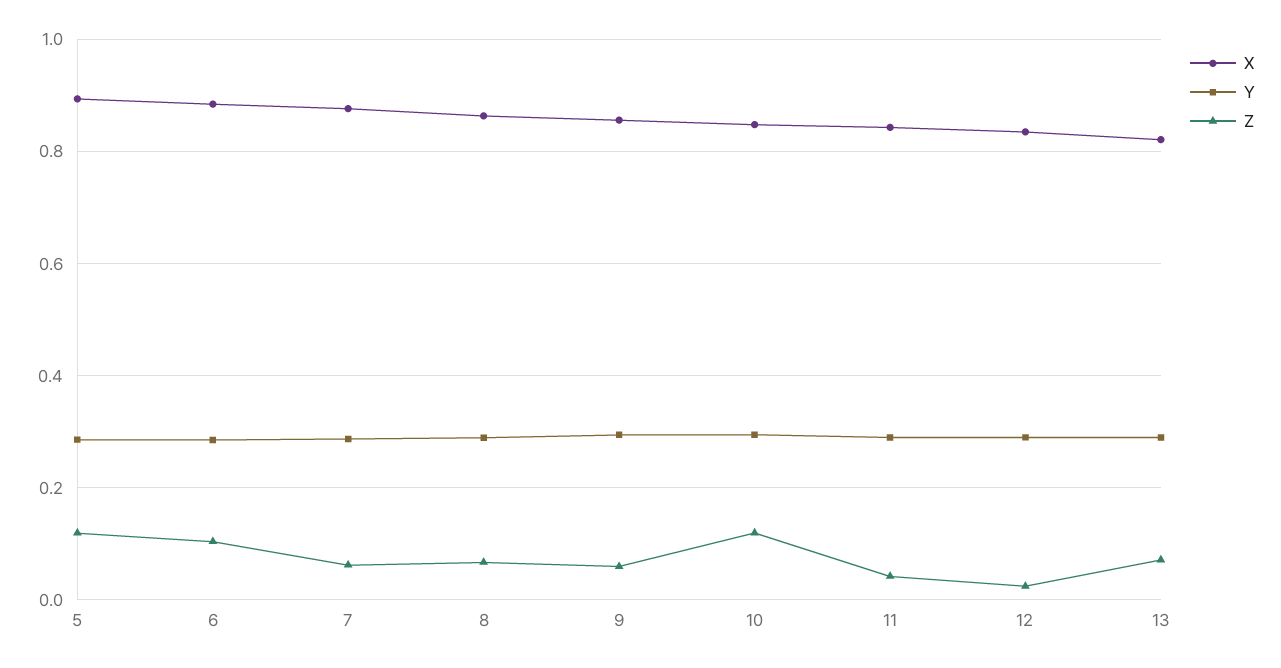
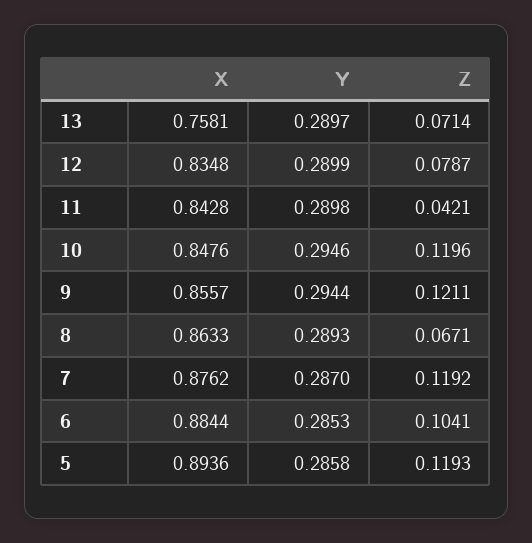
  {
    "X": {
      "5": 0.8936,
      "6": 0.8844,
      "7": 0.8762,
      "8": 0.8633,
      "9": 0.8557,
      "10": 0.8476,
      "11": 0.8428,
      "12": 0.8348,
-     "13": 0.82
+     "13": 0.7581
    },
    "Y": {
      "5": 0.2858,
      "6": 0.2853,
      "7": 0.287,
      "8": 0.2893,
      "9": 0.2944,
      "10": 0.2946,
      "11": 0.2898,
      "12": 0.2899,
      "13": 0.2897
    },
    "Z": {
      "5": 0.1193,
      "6": 0.1041,
-     "7": 0.06,
+     "7": 0.1192,
      "8": 0.0671,
-     "9": 0.06,
+     "9": 0.1211,
      "10": 0.1196,
      "11": 0.0421,
-     "12": 0.02,
+     "12": 0.0787,
      "13": 0.0714
    }
  }

